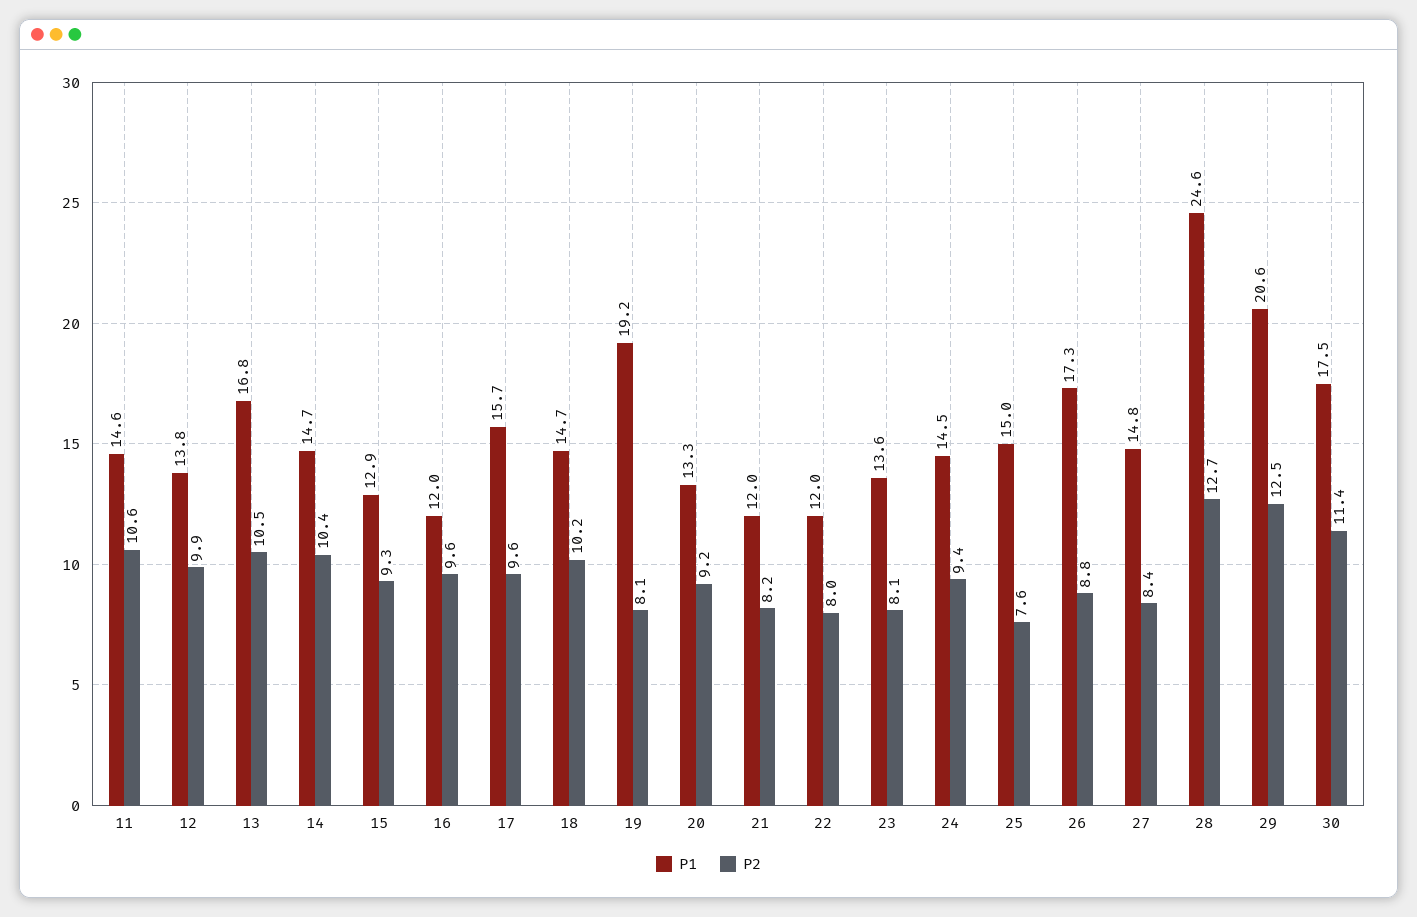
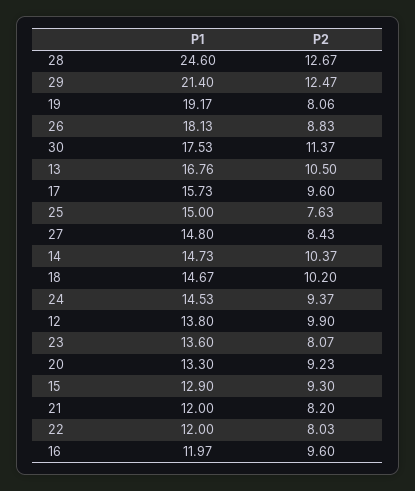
  {
    "P1": {
-     "11": 14.6,
      "12": 13.8,
      "13": 16.76,
      "14": 14.73,
      "15": 12.9,
      "16": 11.97,
      "17": 15.73,
      "18": 14.67,
      "19": 19.17,
      "20": 13.3,
      "21": 12,
      "22": 12,
      "23": 13.6,
      "24": 14.53,
      "25": 15,
-     "26": 17.3,
+     "26": 18.13,
      "27": 14.8,
      "28": 24.6,
-     "29": 20.6,
+     "29": 21.4,
      "30": 17.53
    },
    "P2": {
-     "11": 10.6,
      "12": 9.9,
      "13": 10.5,
      "14": 10.37,
      "15": 9.3,
      "16": 9.6,
      "17": 9.6,
      "18": 10.2,
      "19": 8.06,
      "20": 9.23,
      "21": 8.2,
      "22": 8.03,
      "23": 8.07,
      "24": 9.37,
      "25": 7.63,
      "26": 8.83,
      "27": 8.43,
      "28": 12.67,
      "29": 12.47,
      "30": 11.37
    }
  }

